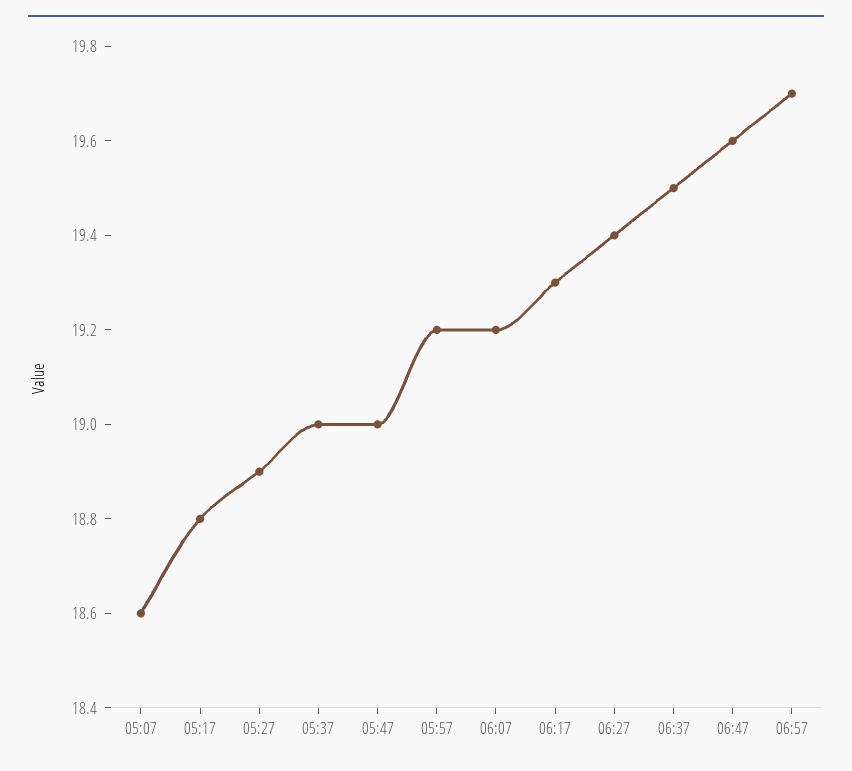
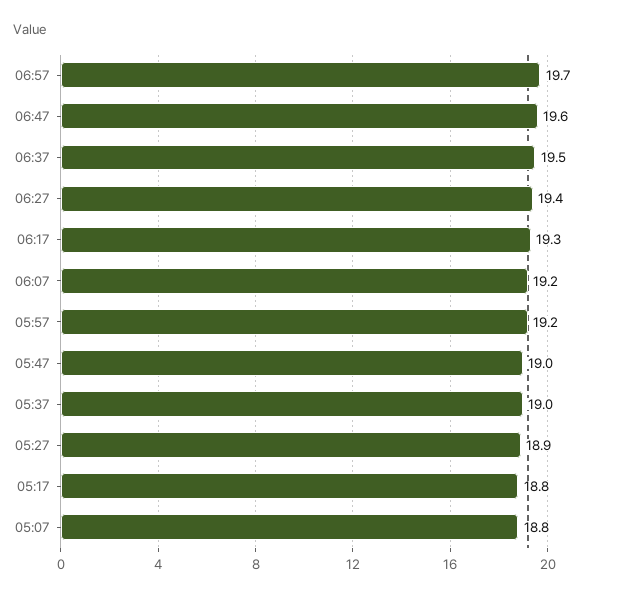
  {
-   "05:07": 18.6,
+   "05:07": 18.8,
    "05:17": 18.8,
    "05:27": 18.9,
    "05:37": 19,
    "05:47": 19,
    "05:57": 19.2,
    "06:07": 19.2,
    "06:17": 19.3,
    "06:27": 19.4,
    "06:37": 19.5,
    "06:47": 19.6,
    "06:57": 19.7
  }

